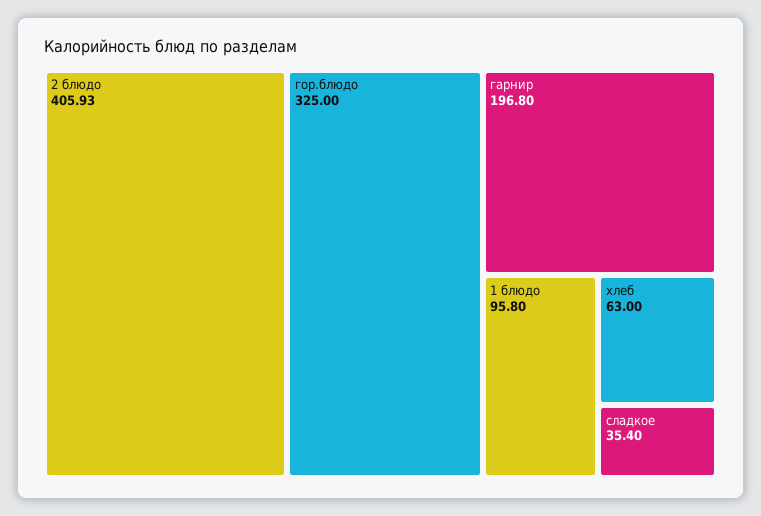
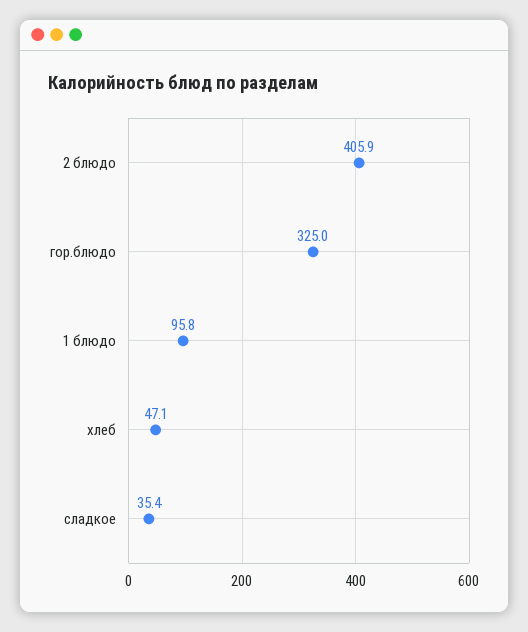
  {
    "2 блюдо": 405.93,
    "гор.блюдо": 325,
-   "гарнир": 196.8,
    "1 блюдо": 95.8,
-   "хлеб": 63,
+   "хлеб": 47.1,
    "сладкое": 35.4
  }

